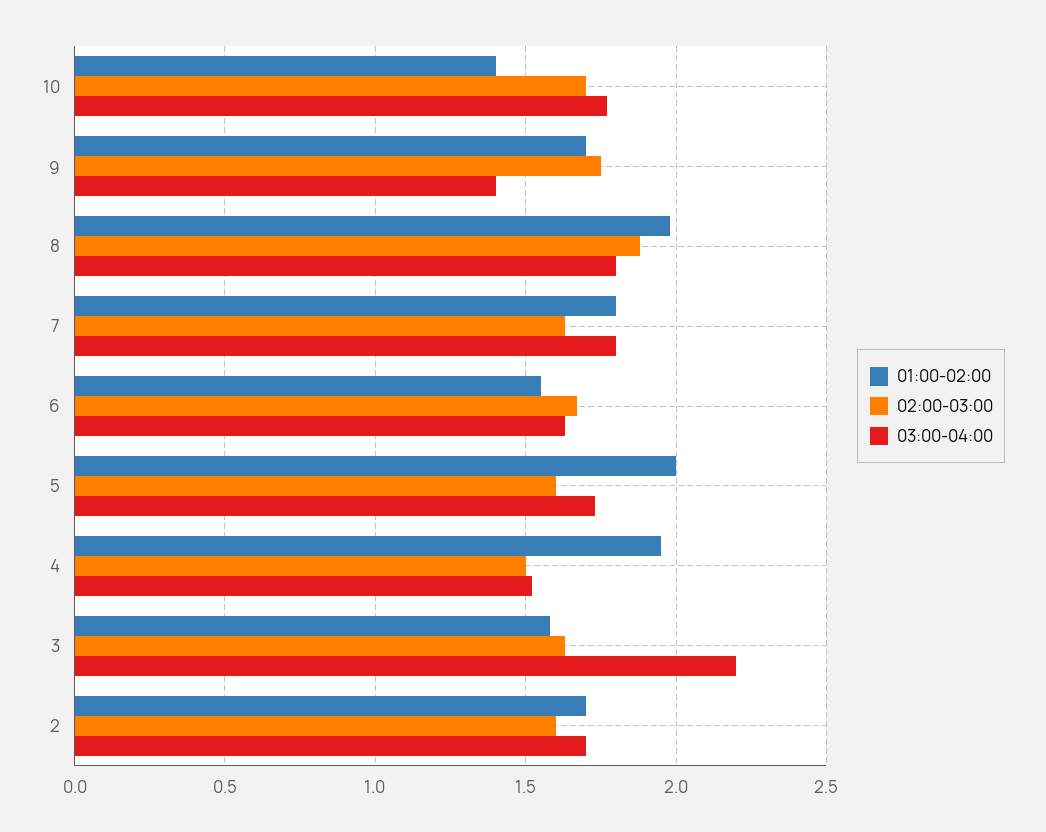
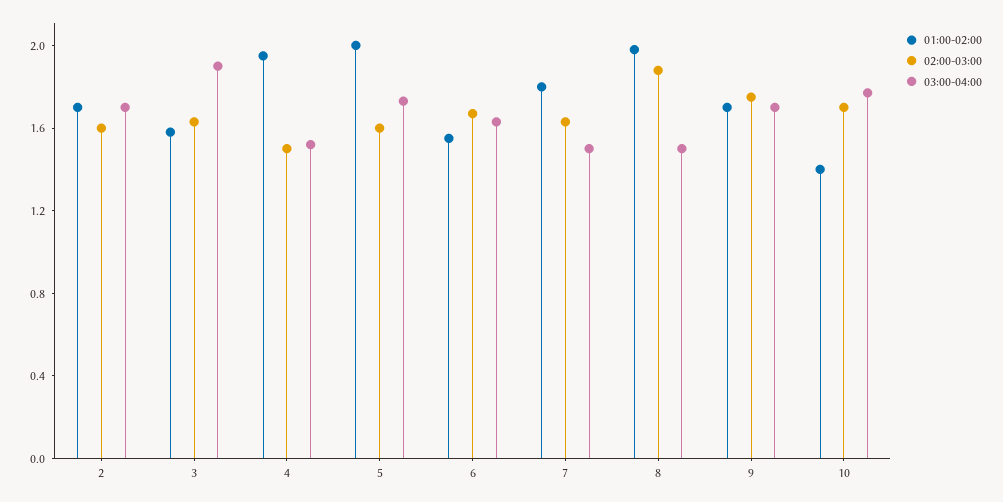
  {
    "01:00-02:00": {
      "10": 1.4,
      "9": 1.7,
      "8": 2,
      "7": 1.8,
      "6": 1.55,
      "5": 2,
      "4": 1.95,
      "3": 1.6,
      "2": 1.7
    },
    "02:00-03:00": {
      "10": 1.7,
      "9": 1.75,
      "8": 1.9,
      "7": 1.65,
      "6": 1.65,
      "5": 1.6,
      "4": 1.5,
      "3": 1.65,
      "2": 1.6
    },
    "03:00-04:00": {
      "10": 1.75,
-     "9": 1.4,
+     "9": 1.7,
-     "8": 1.8,
+     "8": 1.5,
-     "7": 1.8,
+     "7": 1.5,
      "6": 1.65,
      "5": 1.75,
      "4": 1.5,
-     "3": 2.2,
+     "3": 1.9,
      "2": 1.7
    }
  }

